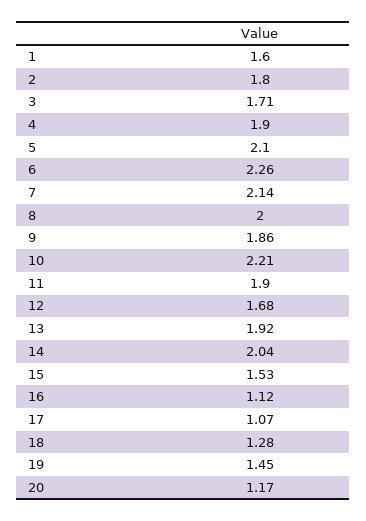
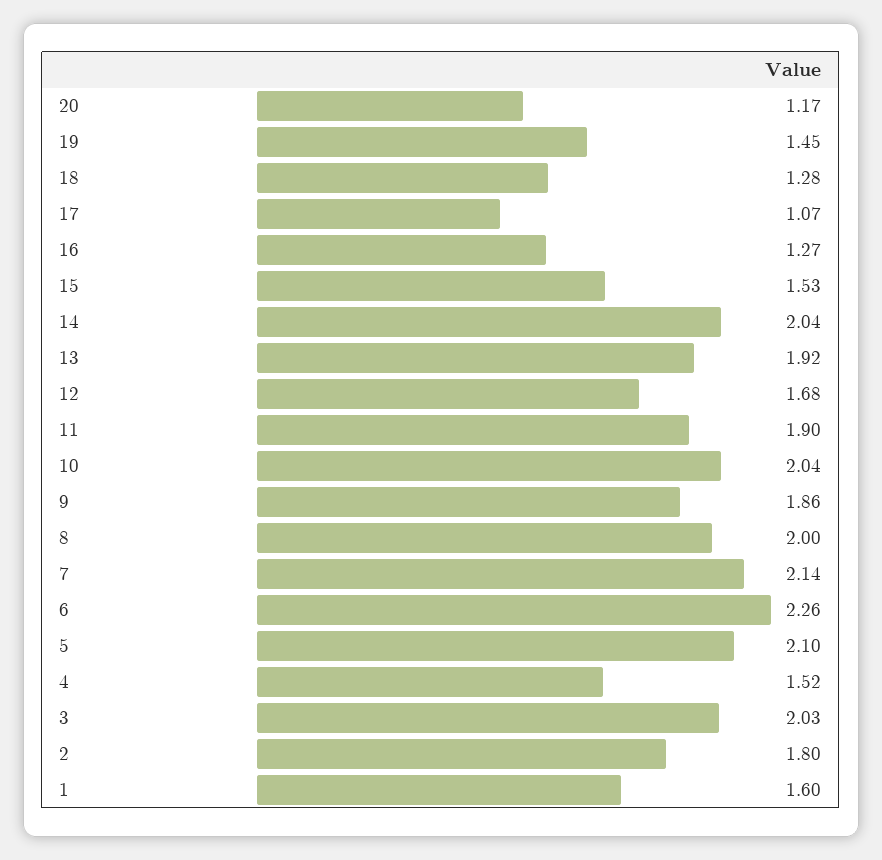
  {
    "1": 1.6,
    "2": 1.8,
-   "3": 1.71,
+   "3": 2.03,
-   "4": 1.9,
+   "4": 1.52,
    "5": 2.1,
    "6": 2.26,
    "7": 2.14,
    "8": 2,
    "9": 1.86,
-   "10": 2.21,
+   "10": 2.04,
    "11": 1.9,
    "12": 1.68,
    "13": 1.92,
    "14": 2.04,
    "15": 1.53,
-   "16": 1.12,
+   "16": 1.27,
    "17": 1.07,
    "18": 1.28,
    "19": 1.45,
    "20": 1.17
  }

